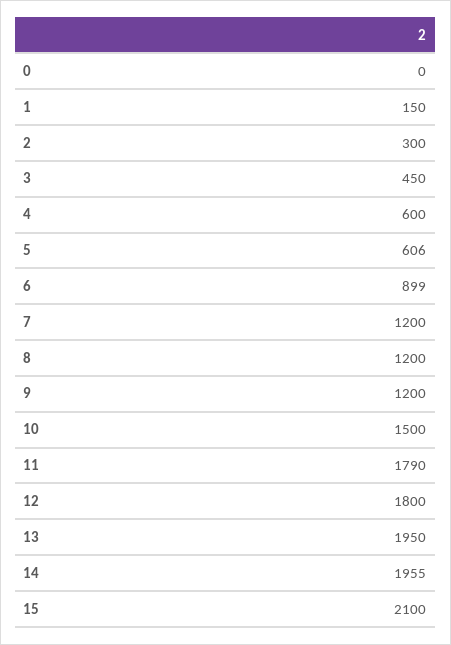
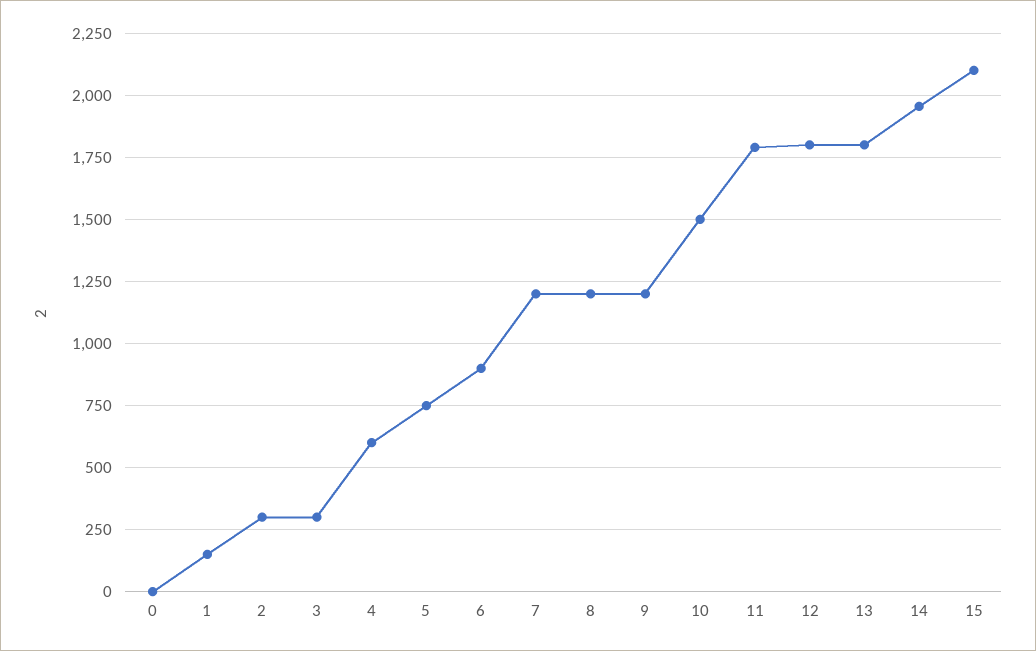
  {
    "0": 0,
    "1": 150,
    "2": 300,
-   "3": 450,
+   "3": 300,
    "4": 600,
-   "5": 606,
+   "5": 750,
    "6": 899,
    "7": 1200,
    "8": 1200,
    "9": 1200,
    "10": 1500,
    "11": 1790,
    "12": 1800,
-   "13": 1950,
+   "13": 1800,
    "14": 1955,
    "15": 2100
  }

